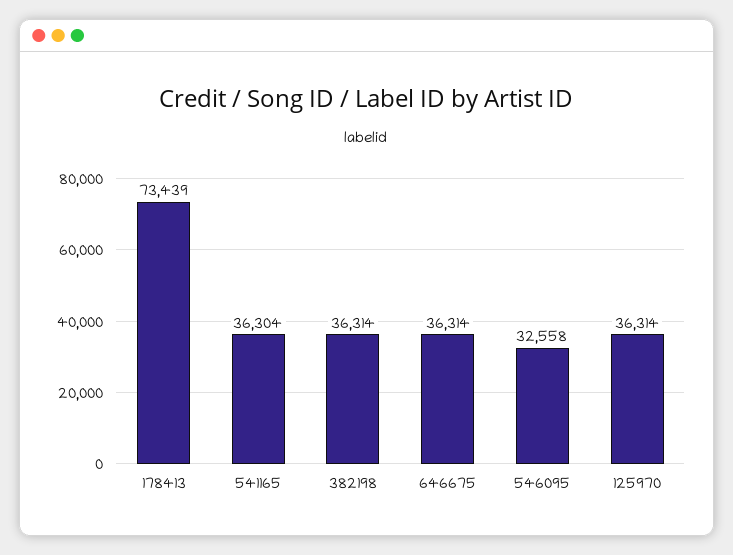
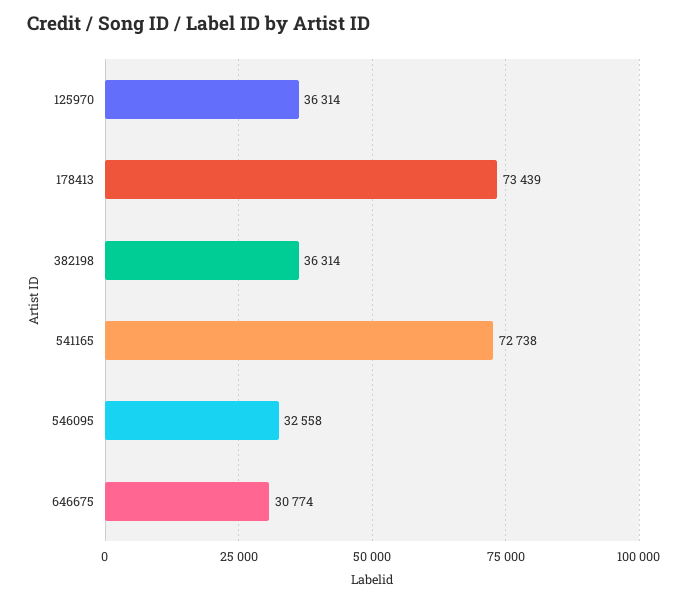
  {
    "178413": 73439,
-   "541165": 36304,
+   "541165": 72738,
    "382198": 36314,
-   "646675": 36314,
+   "646675": 30774,
    "546095": 32558,
    "125970": 36314
  }

